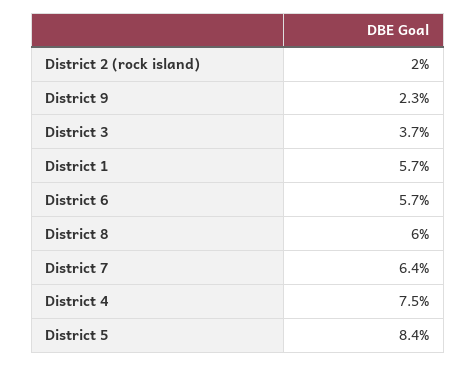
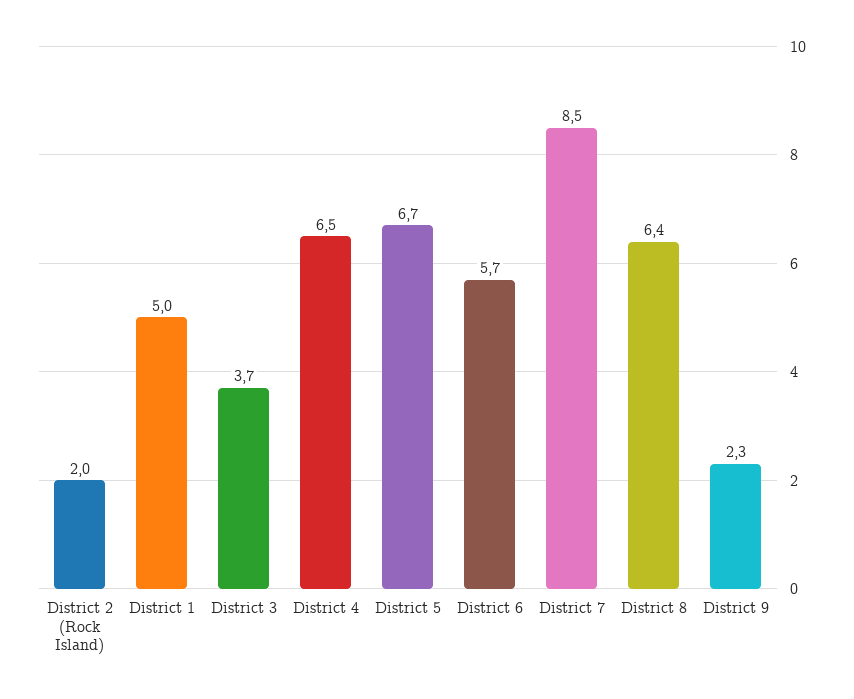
  {
    "District 2 (rock island)": 2,
    "District 9": 2.3,
    "District 3": 3.7,
-   "District 1": 5.7,
+   "District 1": 5,
    "District 6": 5.7,
-   "District 8": 6,
+   "District 8": 6.4,
-   "District 7": 6.4,
+   "District 7": 8.5,
-   "District 4": 7.5,
+   "District 4": 6.5,
-   "District 5": 8.4
+   "District 5": 6.7
  }

